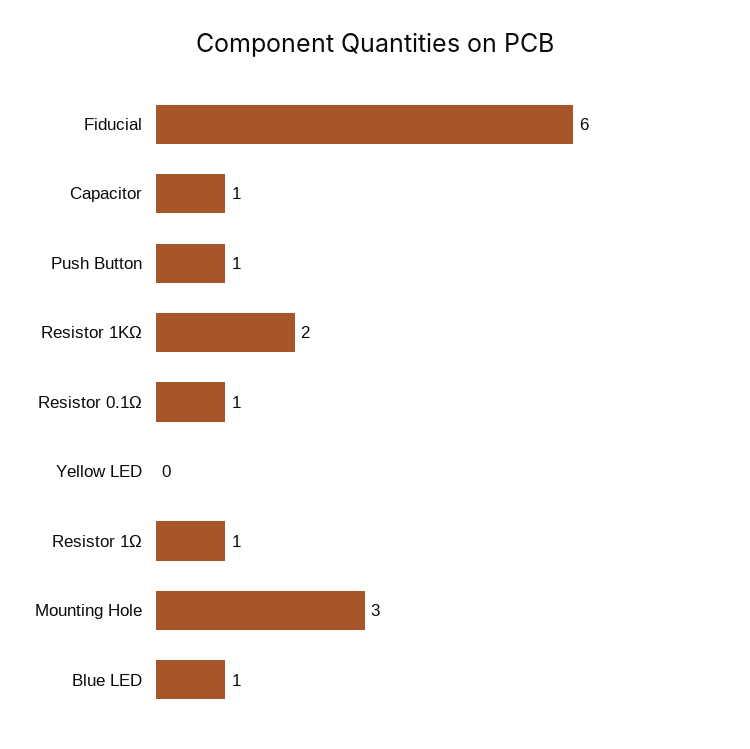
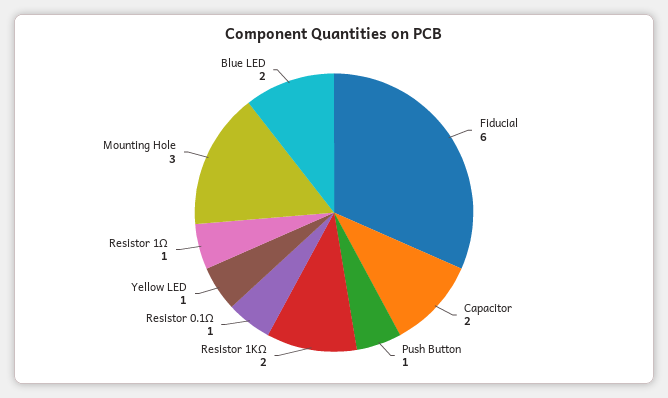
  {
    "Fiducial": 6,
-   "Capacitor": 1,
+   "Capacitor": 2,
    "Push Button": 1,
    "Resistor 1KΩ": 2,
    "Resistor 0.1Ω": 1,
-   "Yellow LED": 0,
+   "Yellow LED": 1,
    "Resistor 1Ω": 1,
    "Mounting Hole": 3,
-   "Blue LED": 1
+   "Blue LED": 2
  }

